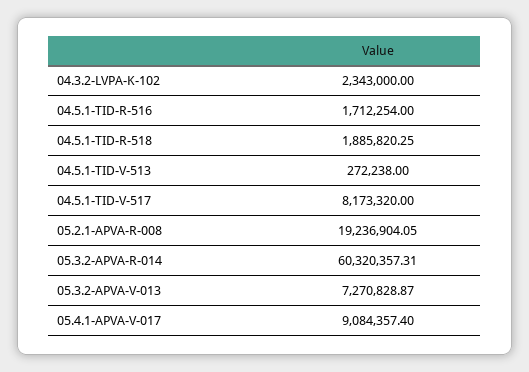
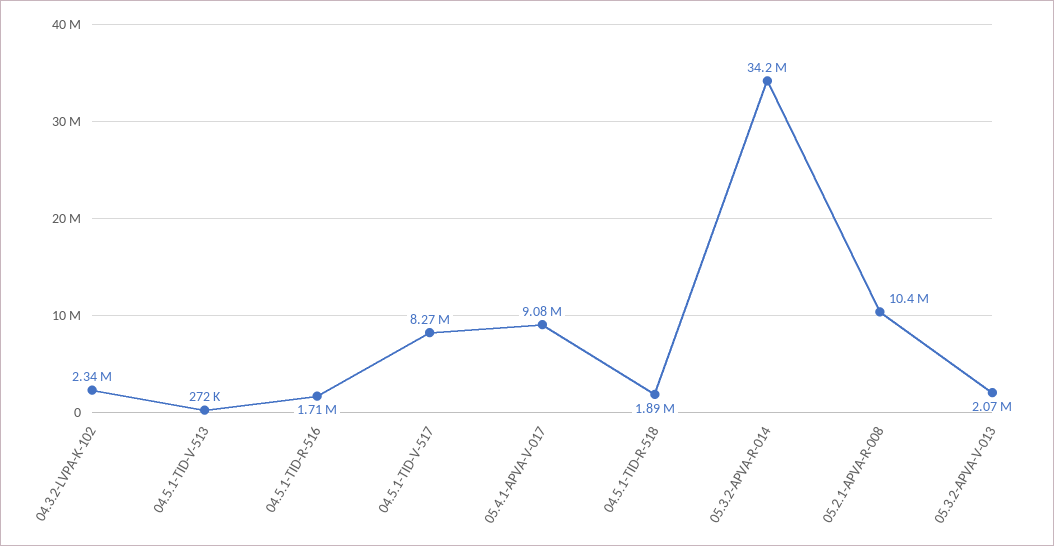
  {
    "04.3.2-LVPA-K-102": 2343000,
    "04.5.1-TID-R-516": 1712254,
    "04.5.1-TID-R-518": 1885820.25,
    "04.5.1-TID-V-513": 272238,
-   "04.5.1-TID-V-517": 8173320,
+   "04.5.1-TID-V-517": 8270000,
-   "05.2.1-APVA-R-008": 19236904.05,
+   "05.2.1-APVA-R-008": 10400000,
-   "05.3.2-APVA-R-014": 60320357.31,
+   "05.3.2-APVA-R-014": 34200000,
-   "05.3.2-APVA-V-013": 7270828.87,
+   "05.3.2-APVA-V-013": 2070000,
    "05.4.1-APVA-V-017": 9084357.4
  }

